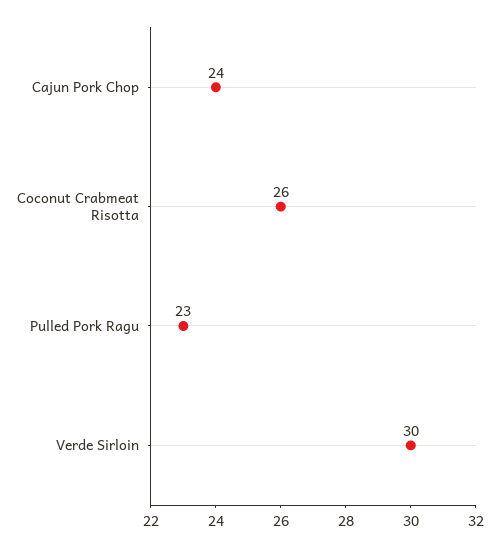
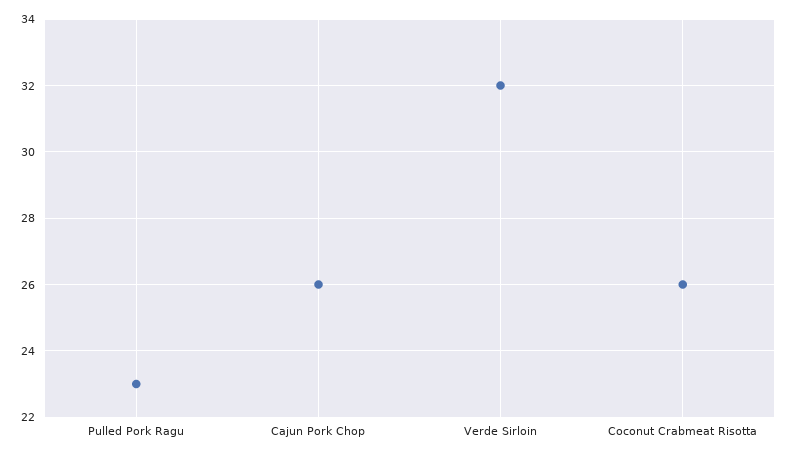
  {
-   "Cajun Pork Chop": 24,
+   "Cajun Pork Chop": 26,
    "Coconut Crabmeat Risotta": 26,
    "Pulled Pork Ragu": 23,
-   "Verde Sirloin": 30
+   "Verde Sirloin": 32
  }

